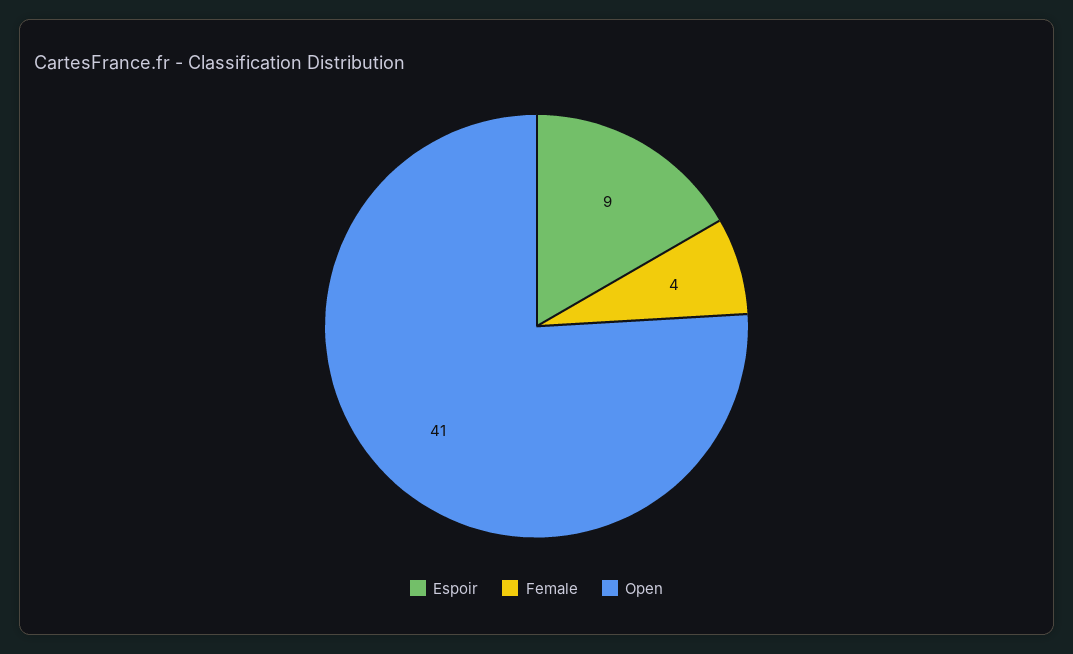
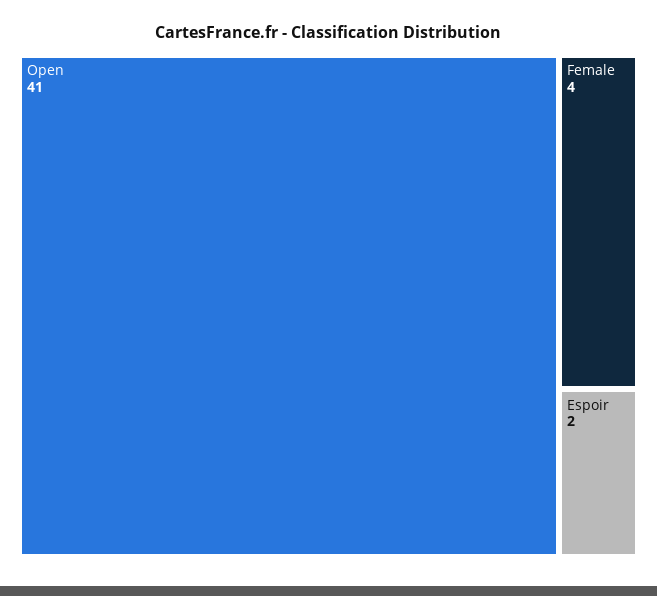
  {
-   "Espoir": 9,
+   "Espoir": 2,
    "Female": 4,
    "Open": 41
  }

